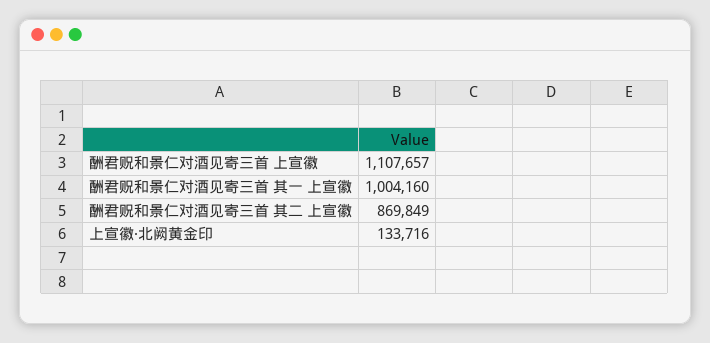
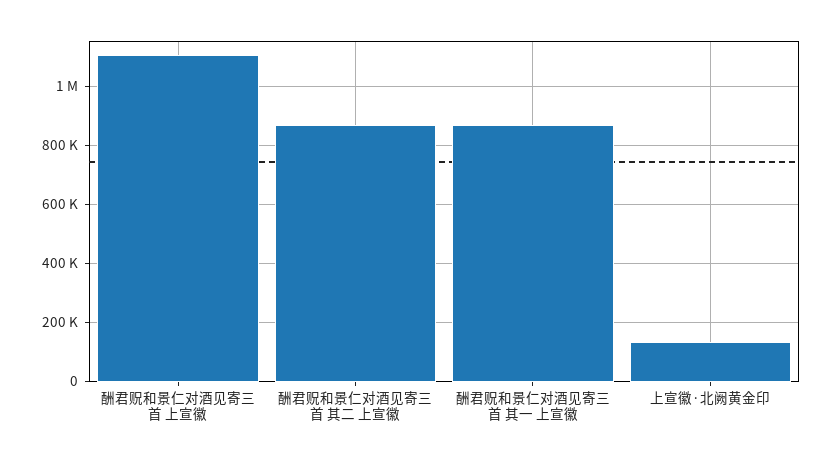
  {
    "酬君贶和景仁对酒见寄三首 上宣徽": 1107657,
-   "酬君贶和景仁对酒见寄三首 其一 上宣徽": 1004160,
+   "酬君贶和景仁对酒见寄三首 其一 上宣徽": 875000,
    "酬君贶和景仁对酒见寄三首 其二 上宣徽": 869849,
    "上宣徽·北阙黄金印": 133716
  }

